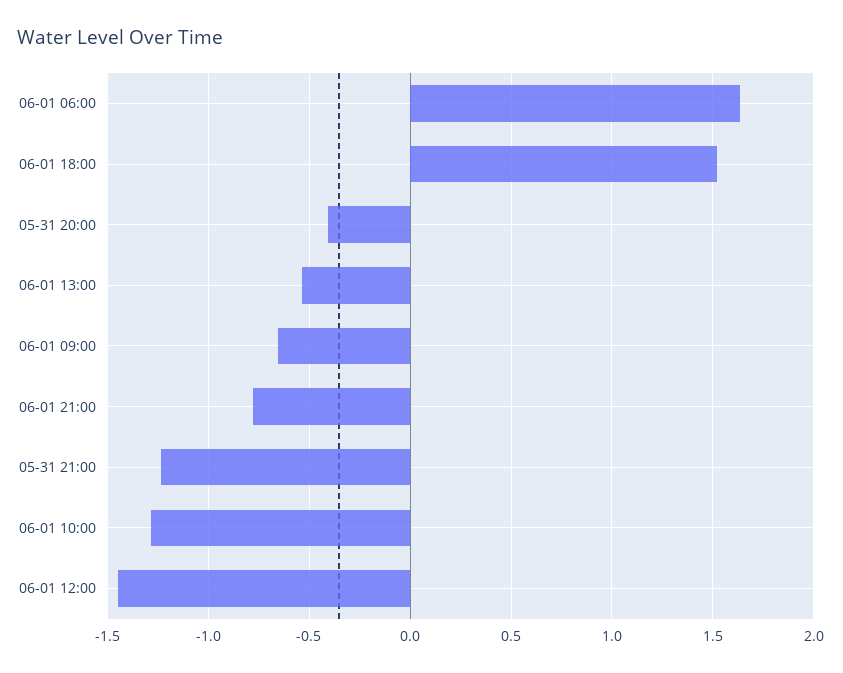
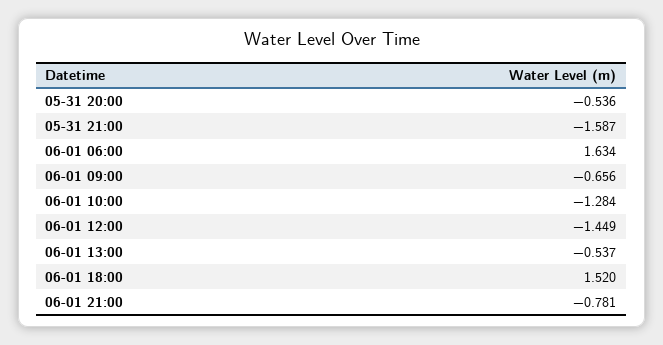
  {
    "06-01 06:00": 1.634,
    "06-01 18:00": 1.52,
-   "05-31 20:00": -0.4,
+   "05-31 20:00": -0.536,
    "06-01 13:00": -0.537,
    "06-01 09:00": -0.656,
    "06-01 21:00": -0.781,
-   "05-31 21:00": -1.25,
+   "05-31 21:00": -1.587,
    "06-01 10:00": -1.284,
    "06-01 12:00": -1.449
  }

